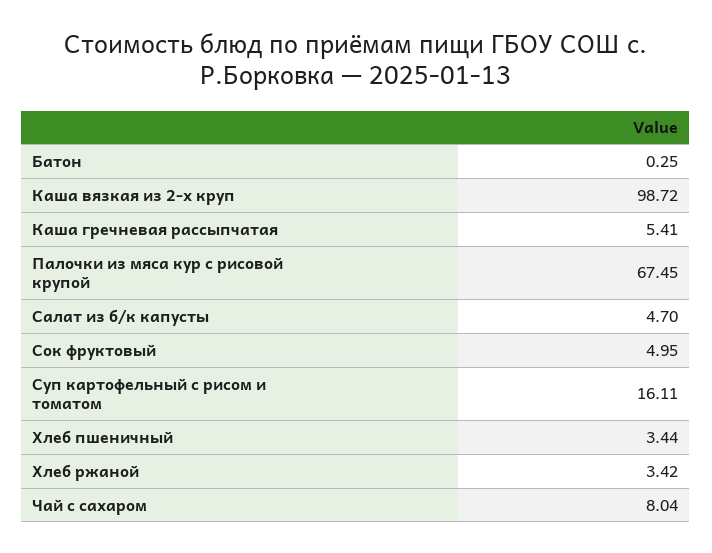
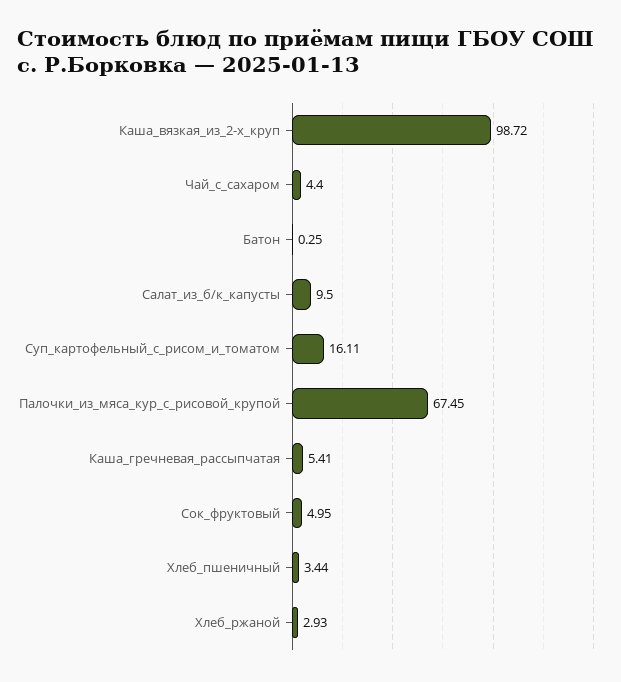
  {
    "Батон": 0.25,
    "Каша вязкая из 2-х круп": 98.72,
    "Каша гречневая рассыпчатая": 5.41,
    "Палочки из мяса кур с рисовой крупой": 67.45,
-   "Салат из б/к капусты": 4.7,
+   "Салат из б/к капусты": 9.5,
    "Сок фруктовый": 4.95,
    "Суп картофельный с рисом и томатом": 16.11,
    "Хлеб пшеничный": 3.44,
-   "Хлеб ржаной": 3.42,
+   "Хлеб ржаной": 2.93,
-   "Чай с сахаром": 8.04
+   "Чай с сахаром": 4.4
  }

